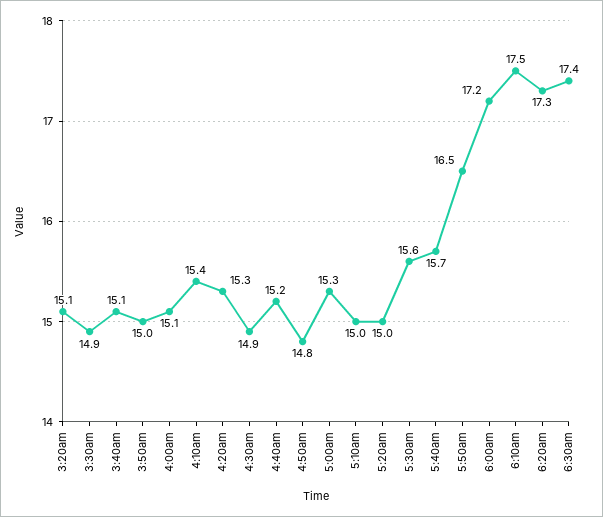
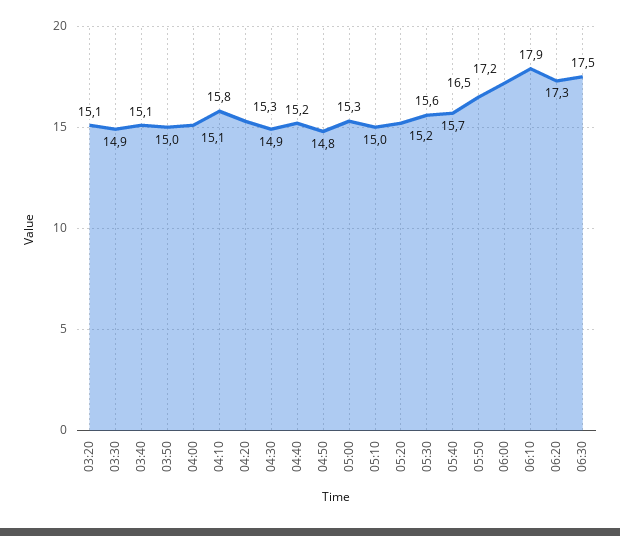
  {
    "3:20am": 15.1,
    "3:30am": 14.9,
    "3:40am": 15.1,
    "3:50am": 15,
    "4:00am": 15.1,
-   "4:10am": 15.4,
+   "4:10am": 15.8,
    "4:20am": 15.3,
    "4:30am": 14.9,
    "4:40am": 15.2,
    "4:50am": 14.8,
    "5:00am": 15.3,
    "5:10am": 15,
-   "5:20am": 15,
+   "5:20am": 15.2,
    "5:30am": 15.6,
    "5:40am": 15.7,
    "5:50am": 16.5,
    "6:00am": 17.2,
-   "6:10am": 17.5,
+   "6:10am": 17.9,
    "6:20am": 17.3,
-   "6:30am": 17.4
+   "6:30am": 17.5
  }

